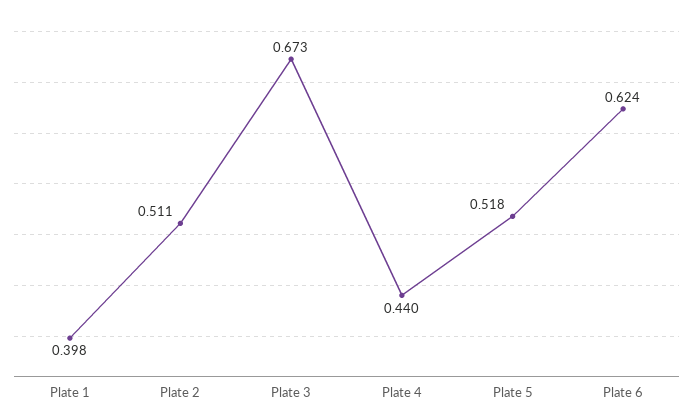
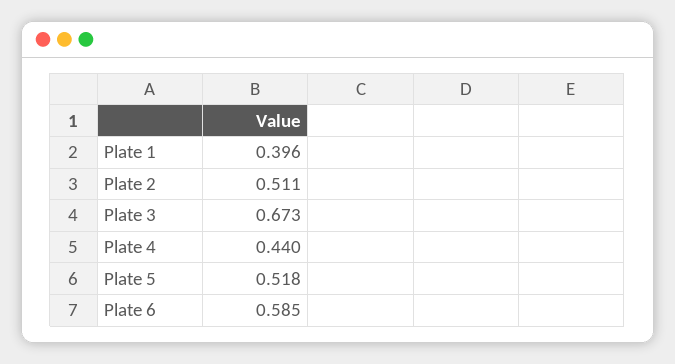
  {
-   "Plate 1": 0.398,
+   "Plate 1": 0.396,
    "Plate 2": 0.511,
    "Plate 3": 0.673,
    "Plate 4": 0.44,
    "Plate 5": 0.518,
-   "Plate 6": 0.624
+   "Plate 6": 0.585
  }

